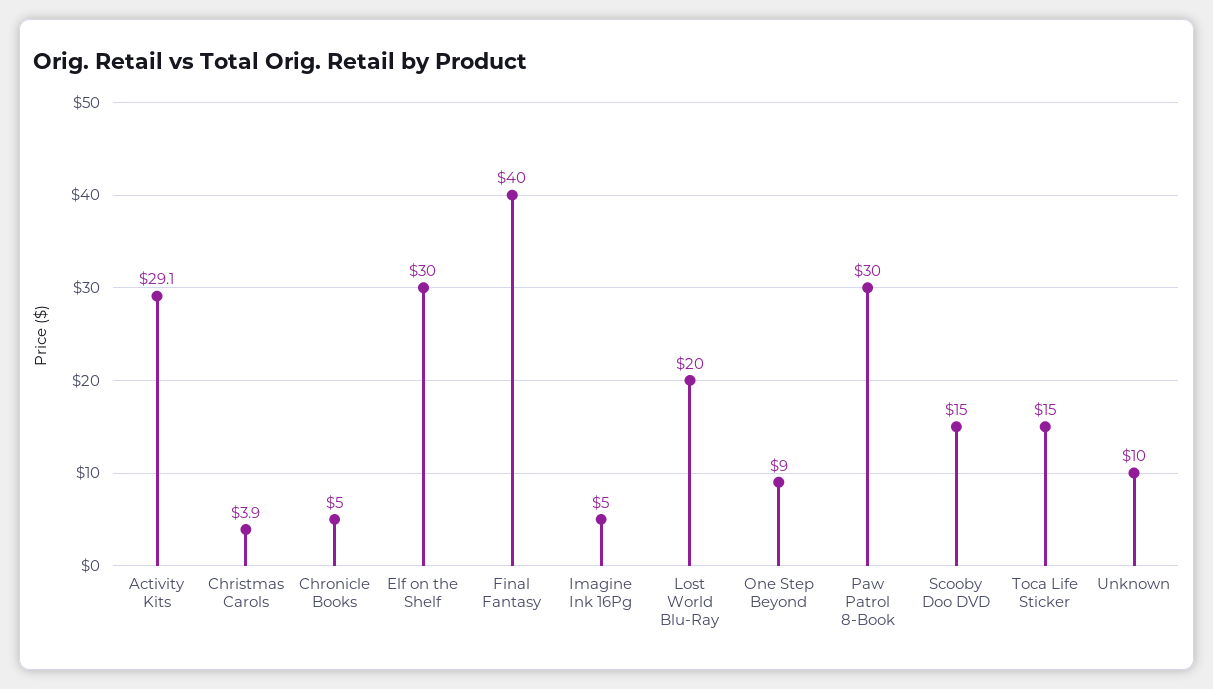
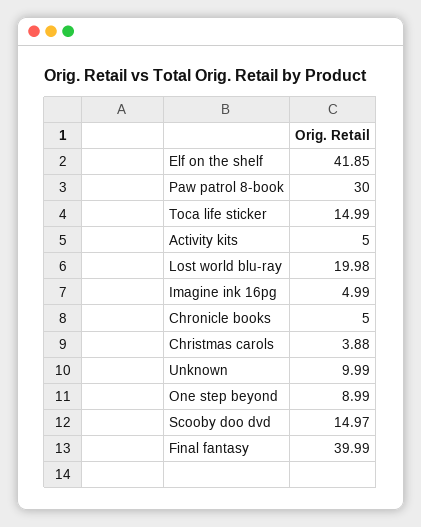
  {
-   "Activity Kits": 29.1,
+   "Activity Kits": 5,
    "Christmas Carols": 3.88,
    "Chronicle Books": 5,
-   "Elf on the Shelf": 30,
+   "Elf on the Shelf": 41.85,
    "Final Fantasy": 39.99,
    "Imagine Ink 16Pg": 4.99,
    "Lost World Blu-Ray": 19.98,
    "One Step Beyond": 8.99,
    "Paw Patrol 8-Book": 30,
    "Scooby Doo DVD": 14.97,
    "Toca Life Sticker": 14.99,
    "Unknown": 9.99
  }

